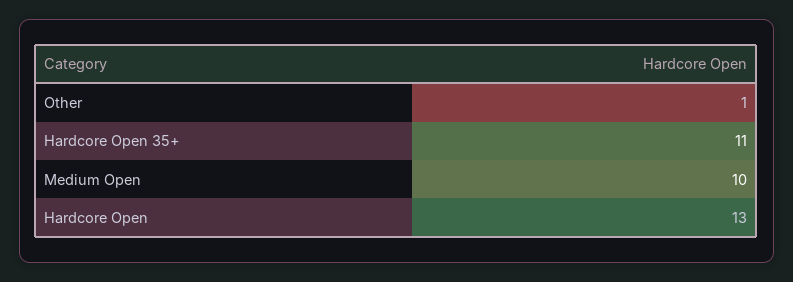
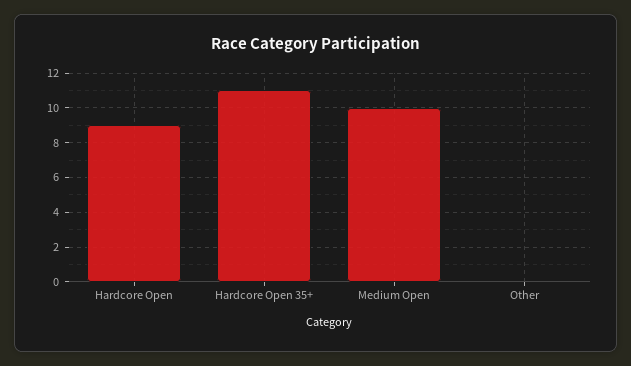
  {
-   "Other": 1,
+   "Other": 0,
    "Hardcore Open 35+": 11,
    "Medium Open": 10,
-   "Hardcore Open": 13
+   "Hardcore Open": 9
  }

